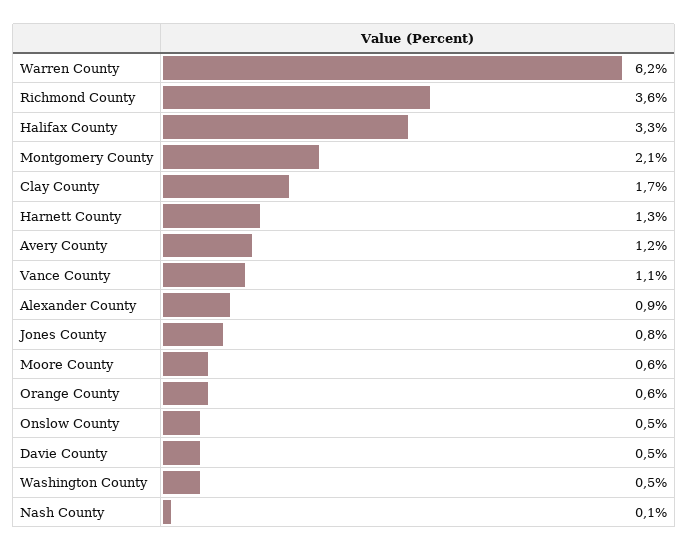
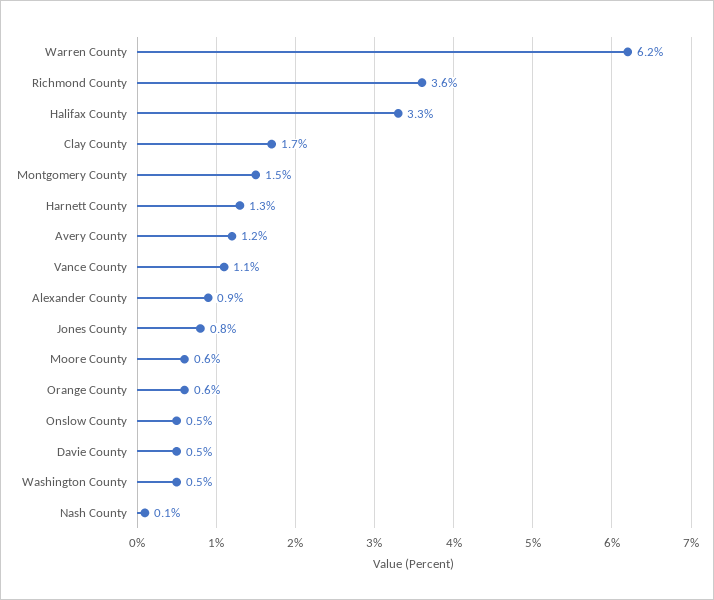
  {
    "Warren County": 6.2,
    "Richmond County": 3.6,
    "Halifax County": 3.3,
-   "Montgomery County": 2.1,
+   "Montgomery County": 1.5,
    "Clay County": 1.7,
    "Harnett County": 1.3,
    "Avery County": 1.2,
    "Vance County": 1.1,
    "Alexander County": 0.9,
    "Jones County": 0.8,
    "Moore County": 0.6,
    "Orange County": 0.6,
    "Onslow County": 0.5,
    "Davie County": 0.5,
    "Washington County": 0.5,
    "Nash County": 0.1
  }

